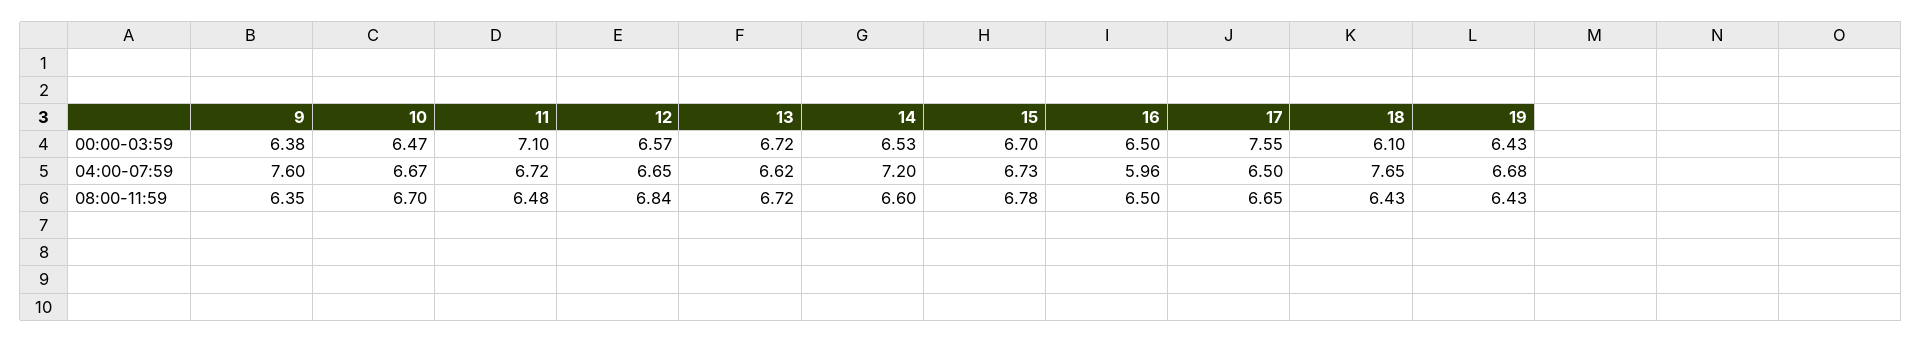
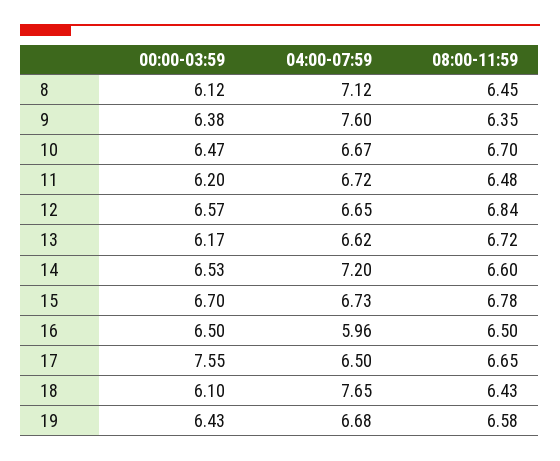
  {
    "9": {
      "00:00-03:59": 6.38,
      "04:00-07:59": 7.6,
      "08:00-11:59": 6.35
    },
    "10": {
      "00:00-03:59": 6.47,
      "04:00-07:59": 6.67,
      "08:00-11:59": 6.7
    },
    "11": {
-     "00:00-03:59": 7.1,
+     "00:00-03:59": 6.2,
      "04:00-07:59": 6.72,
      "08:00-11:59": 6.48
    },
    "12": {
      "00:00-03:59": 6.57,
      "04:00-07:59": 6.65,
      "08:00-11:59": 6.84
    },
    "13": {
-     "00:00-03:59": 6.72,
+     "00:00-03:59": 6.17,
      "04:00-07:59": 6.62,
      "08:00-11:59": 6.72
    },
    "14": {
      "00:00-03:59": 6.53,
      "04:00-07:59": 7.2,
      "08:00-11:59": 6.6
    },
    "15": {
      "00:00-03:59": 6.7,
      "04:00-07:59": 6.73,
      "08:00-11:59": 6.78
    },
    "16": {
      "00:00-03:59": 6.5,
      "04:00-07:59": 5.96,
      "08:00-11:59": 6.5
    },
    "17": {
      "00:00-03:59": 7.55,
      "04:00-07:59": 6.5,
      "08:00-11:59": 6.65
    },
    "18": {
      "00:00-03:59": 6.1,
      "04:00-07:59": 7.65,
      "08:00-11:59": 6.43
    },
    "19": {
      "00:00-03:59": 6.43,
      "04:00-07:59": 6.68,
-     "08:00-11:59": 6.43
+     "08:00-11:59": 6.58
-   }
+   },
+   "8": {
+     "00:00-03:59": 6.12,
+     "04:00-07:59": 7.12,
+     "08:00-11:59": 6.45
+   }
  }

